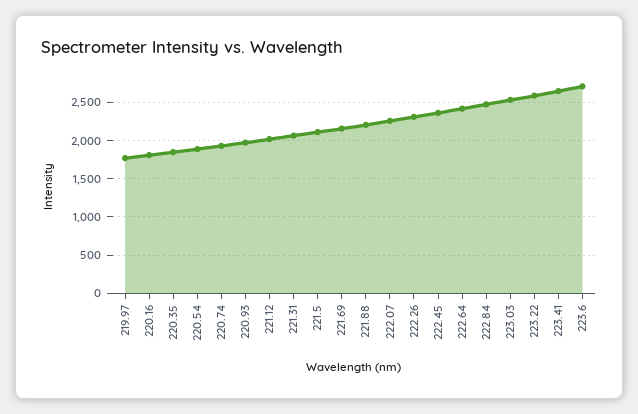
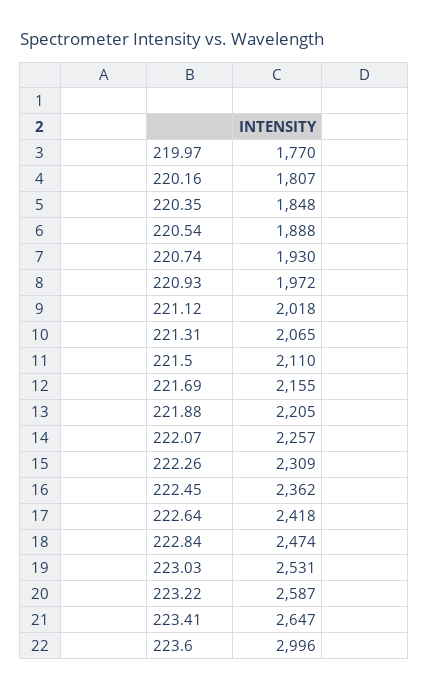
  {
    "219.97": 1770,
    "220.16": 1807,
    "220.35": 1848,
    "220.54": 1888,
    "220.74": 1930,
    "220.93": 1972,
    "221.12": 2018,
    "221.31": 2065,
    "221.5": 2110,
    "221.69": 2155,
    "221.88": 2205,
    "222.07": 2257,
    "222.26": 2309,
    "222.45": 2362,
    "222.64": 2418,
    "222.84": 2474,
    "223.03": 2531,
    "223.22": 2587,
    "223.41": 2647,
-   "223.6": 2700
+   "223.6": 2996
  }

